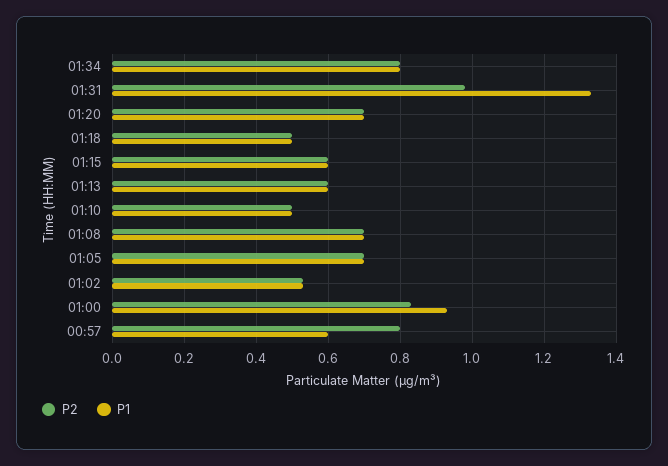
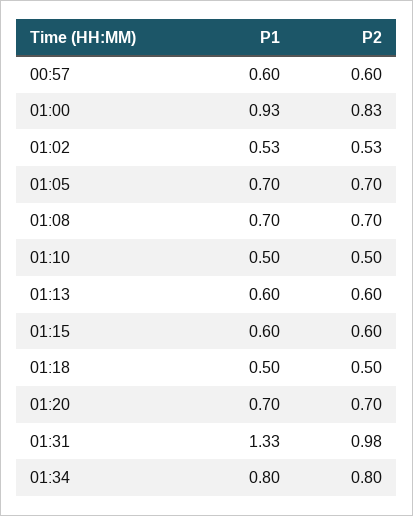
  {
    "P2": {
      "01:34": 0.8,
      "01:31": 0.98,
      "01:20": 0.7,
      "01:18": 0.5,
      "01:15": 0.6,
      "01:13": 0.6,
      "01:10": 0.5,
      "01:08": 0.7,
      "01:05": 0.7,
      "01:02": 0.53,
      "01:00": 0.83,
-     "00:57": 0.8
+     "00:57": 0.6
    },
    "P1": {
      "01:34": 0.8,
      "01:31": 1.33,
      "01:20": 0.7,
      "01:18": 0.5,
      "01:15": 0.6,
      "01:13": 0.6,
      "01:10": 0.5,
      "01:08": 0.7,
      "01:05": 0.7,
      "01:02": 0.53,
      "01:00": 0.93,
      "00:57": 0.6
    }
  }

